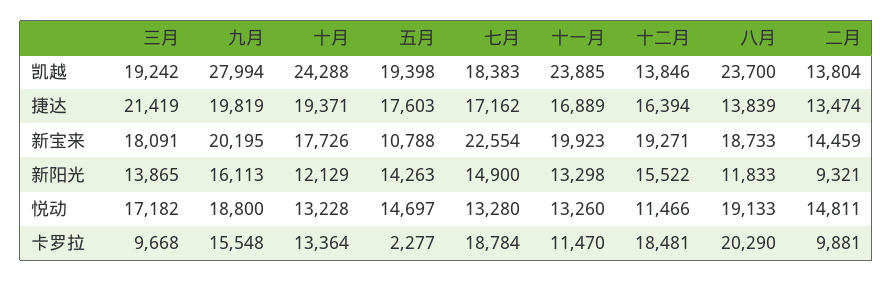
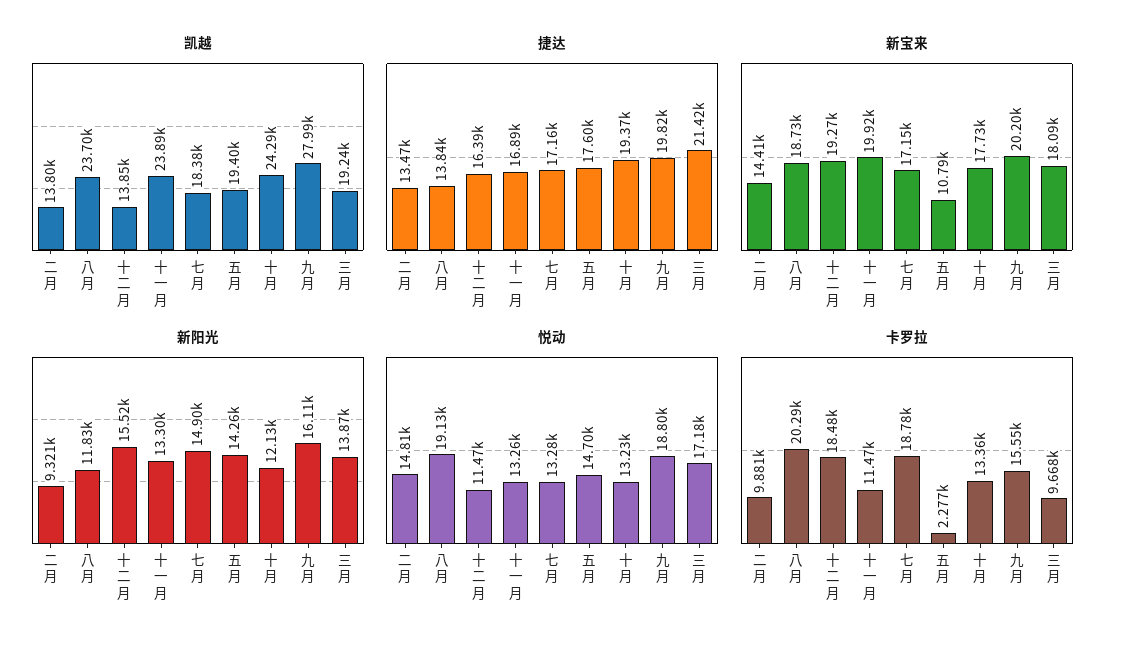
  {
    "凯越": {
      "三月": 19242,
      "九月": 27994,
      "十月": 24288,
      "五月": 19398,
      "七月": 18383,
      "十一月": 23885,
      "十二月": 13846,
      "八月": 23700,
      "二月": 13804
    },
    "捷达": {
      "三月": 21419,
      "九月": 19819,
      "十月": 19371,
      "五月": 17603,
      "七月": 17162,
      "十一月": 16889,
      "十二月": 16394,
      "八月": 13839,
      "二月": 13474
    },
    "新宝来": {
      "三月": 18091,
      "九月": 20195,
      "十月": 17726,
      "五月": 10788,
-     "七月": 22554,
+     "七月": 17150,
      "十一月": 19923,
      "十二月": 19271,
      "八月": 18733,
-     "二月": 14459
+     "二月": 14410
    },
    "新阳光": {
      "三月": 13865,
      "九月": 16113,
      "十月": 12129,
      "五月": 14263,
      "七月": 14900,
      "十一月": 13298,
      "十二月": 15522,
      "八月": 11833,
      "二月": 9321
    },
    "悦动": {
      "三月": 17182,
      "九月": 18800,
      "十月": 13228,
      "五月": 14697,
      "七月": 13280,
      "十一月": 13260,
      "十二月": 11466,
      "八月": 19133,
      "二月": 14811
    },
    "卡罗拉": {
      "三月": 9668,
      "九月": 15548,
      "十月": 13364,
      "五月": 2277,
      "七月": 18784,
      "十一月": 11470,
      "十二月": 18481,
      "八月": 20290,
      "二月": 9881
    }
  }

